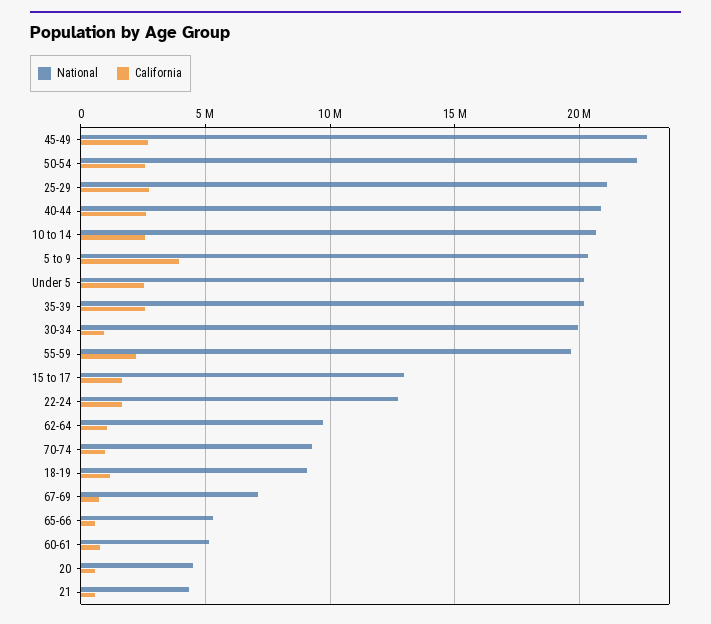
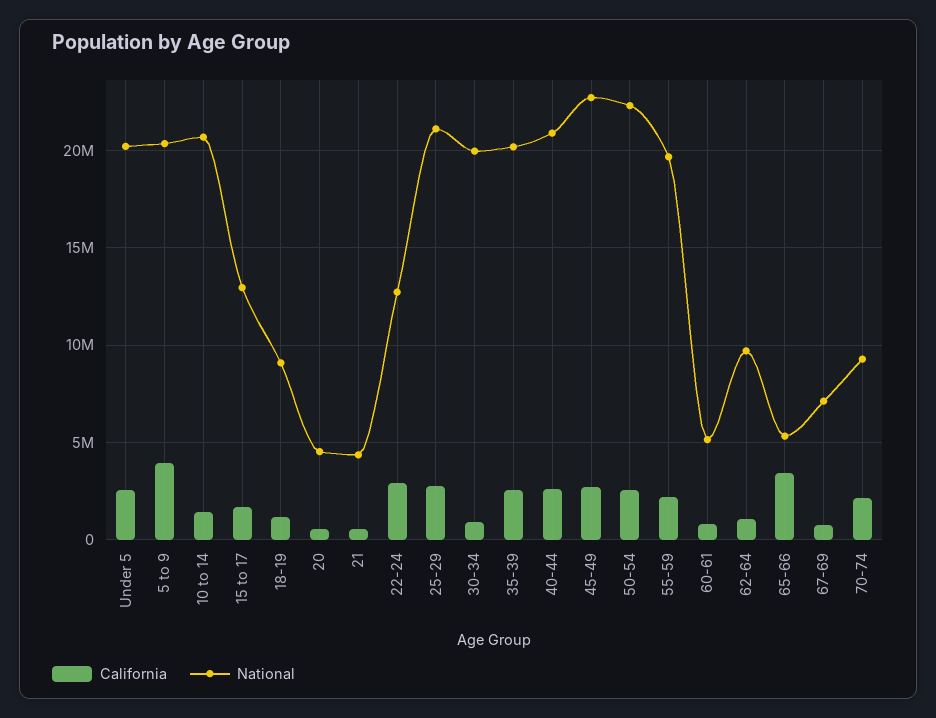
  {
    "National": {
      "45-49": 22500000,
      "50-54": 22500000,
      "25-29": 21000000,
      "40-44": 21000000,
      "10 to 14": 20500000,
      "5 to 9": 20500000,
      "Under 5": 20000000,
      "35-39": 20000000,
      "30-34": 20000000,
      "55-59": 19500000,
      "15 to 17": 13000000,
      "22-24": 12500000,
      "62-64": 9500000,
      "70-74": 9500000,
      "18-19": 9000000,
      "67-69": 7000000,
      "65-66": 5500000,
      "60-61": 5000000,
      "20": 4500000,
      "21": 4500000
    },
    "California": {
      "45-49": 2500000,
      "50-54": 2500000,
      "25-29": 2500000,
      "40-44": 2500000,
-     "10 to 14": 2500000,
+     "10 to 14": 1500000,
      "5 to 9": 4000000,
      "Under 5": 2500000,
      "35-39": 2500000,
      "30-34": 1000000,
      "55-59": 2000000,
      "15 to 17": 1500000,
-     "22-24": 1500000,
+     "22-24": 3000000,
      "62-64": 1000000,
-     "70-74": 1000000,
+     "70-74": 2000000,
      "18-19": 1000000,
      "67-69": 500000,
-     "65-66": 500000,
+     "65-66": 3500000,
      "60-61": 1000000,
      "20": 500000,
      "21": 500000
    }
  }

